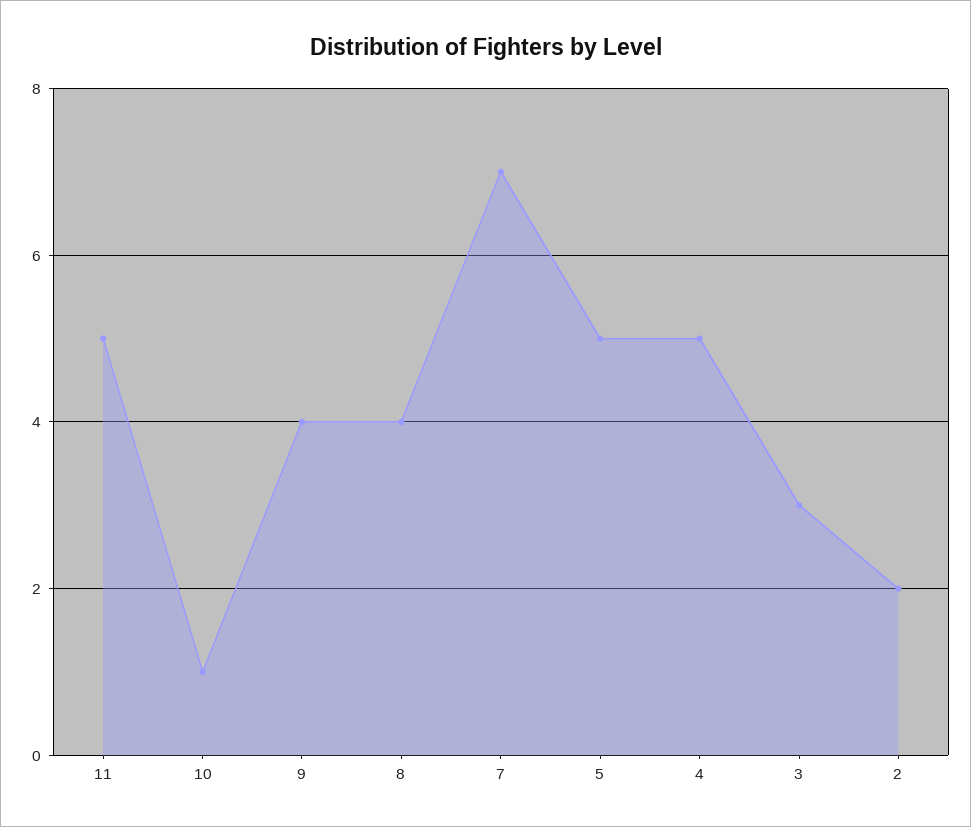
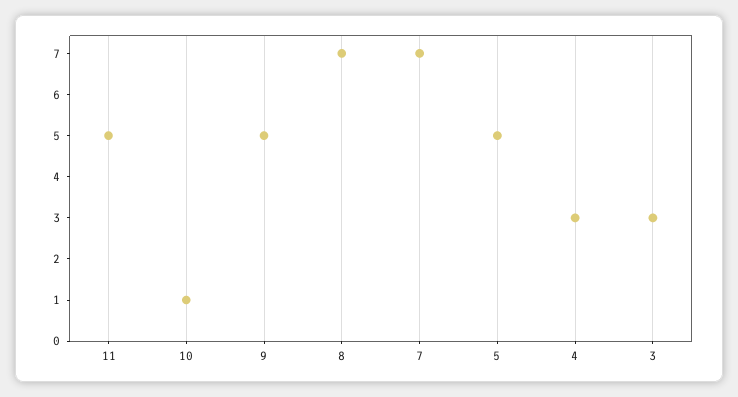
  {
    "11": 5,
    "10": 1,
-   "9": 4,
+   "9": 5,
-   "8": 4,
+   "8": 7,
    "7": 7,
    "5": 5,
-   "4": 5,
+   "4": 3,
-   "3": 3,
+   "3": 3
-   "2": 2
  }

